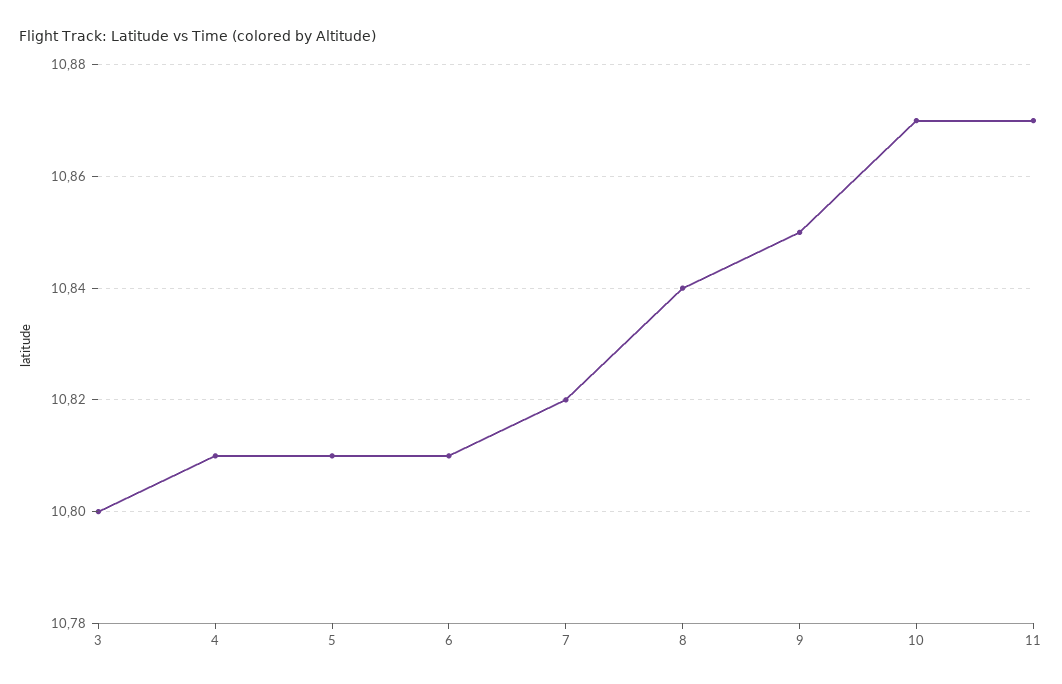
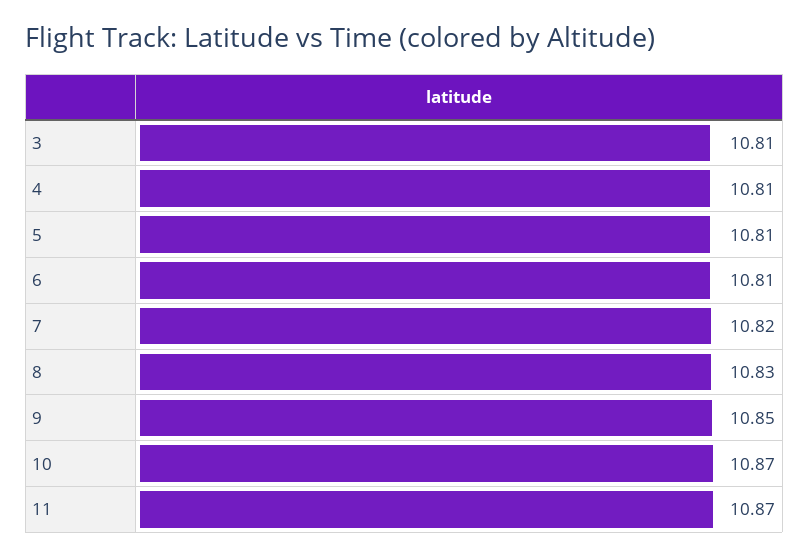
  {
-   "3": 10.8,
+   "3": 10.81,
    "4": 10.81,
    "5": 10.81,
    "6": 10.81,
    "7": 10.82,
-   "8": 10.84,
+   "8": 10.83,
    "9": 10.85,
    "10": 10.87,
    "11": 10.87
  }

